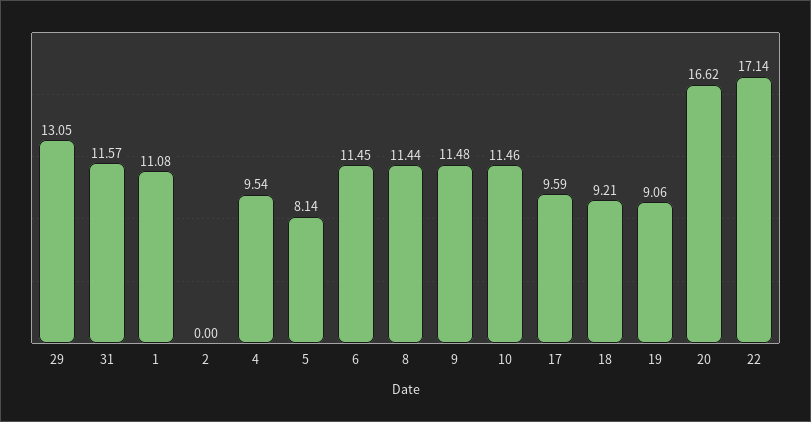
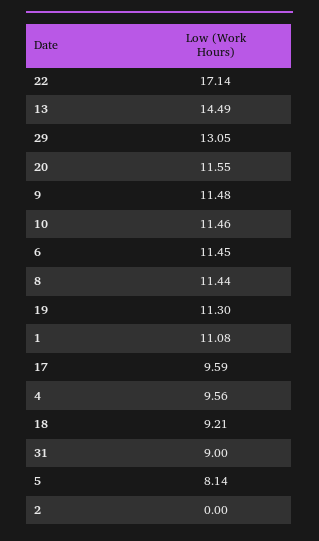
  {
    "29": 13.05,
-   "31": 11.57,
+   "31": 9,
    "1": 11.08,
    "2": 0,
-   "4": 9.54,
+   "4": 9.56,
    "5": 8.14,
    "6": 11.45,
    "8": 11.44,
    "9": 11.48,
    "10": 11.46,
    "17": 9.59,
    "18": 9.21,
-   "19": 9.06,
+   "19": 11.3,
-   "20": 16.62,
+   "20": 11.55,
-   "22": 17.14
+   "22": 17.14,
+   "13": 14.49
  }

